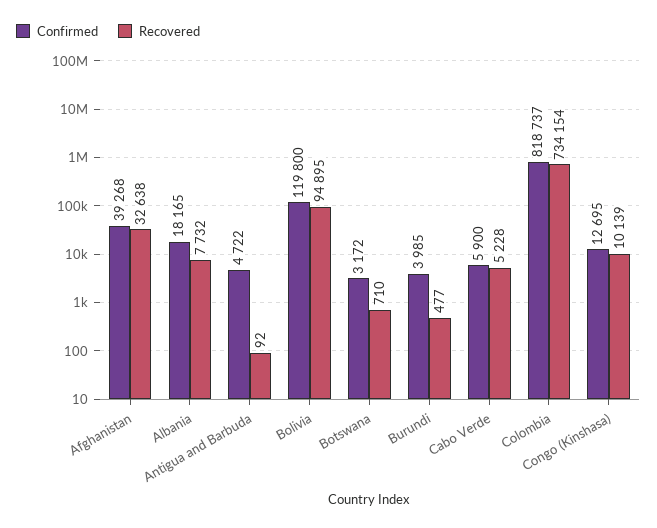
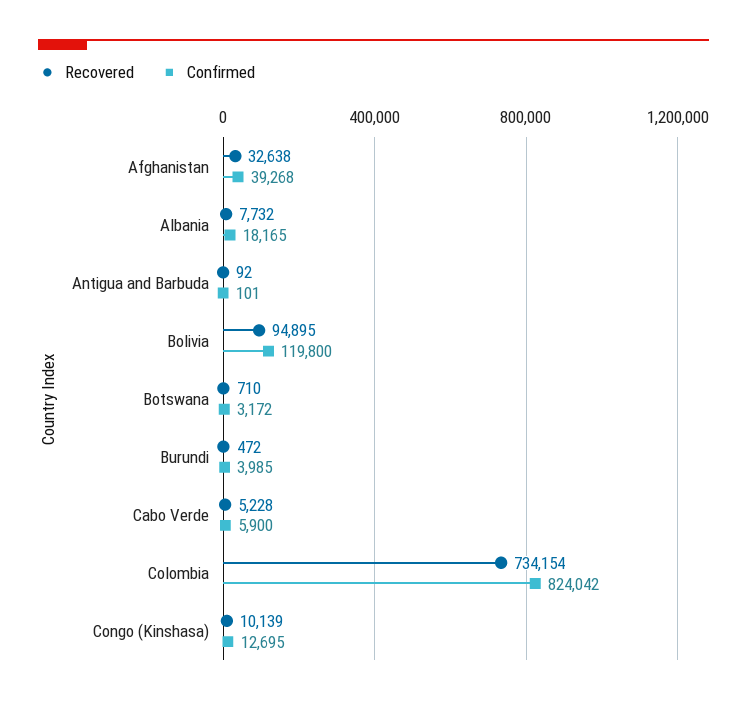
  {
    "Confirmed": {
      "Afghanistan": 39268,
      "Albania": 18165,
-     "Antigua and Barbuda": 4722,
+     "Antigua and Barbuda": 101,
      "Bolivia": 119800,
      "Botswana": 3172,
      "Burundi": 3985,
      "Cabo Verde": 5900,
-     "Colombia": 818737,
+     "Colombia": 824042,
      "Congo (Kinshasa)": 12695
    },
    "Recovered": {
      "Afghanistan": 32638,
      "Albania": 7732,
      "Antigua and Barbuda": 92,
      "Bolivia": 94895,
      "Botswana": 710,
-     "Burundi": 477,
+     "Burundi": 472,
      "Cabo Verde": 5228,
      "Colombia": 734154,
      "Congo (Kinshasa)": 10139
    }
  }

